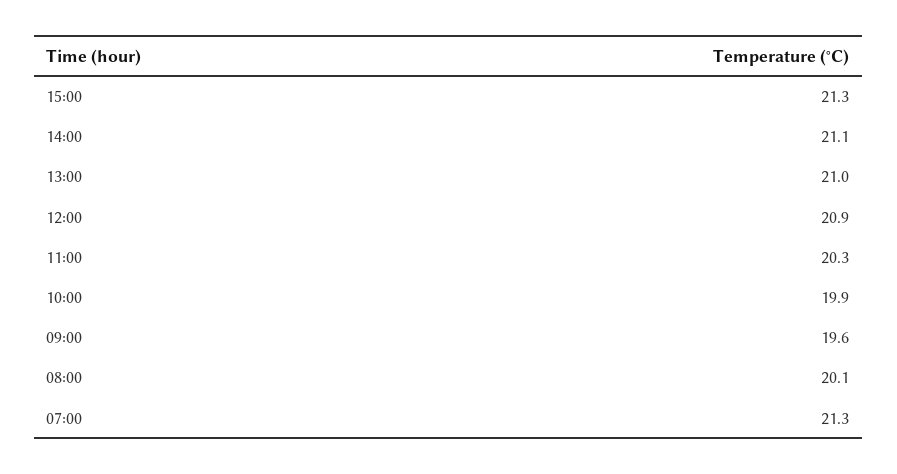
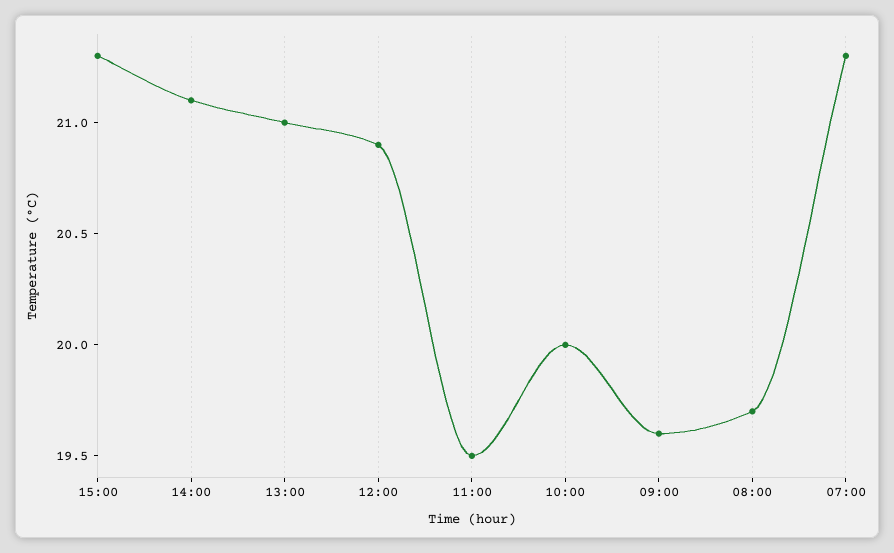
  {
    "15:00": 21.3,
    "14:00": 21.1,
    "13:00": 21,
    "12:00": 20.9,
-   "11:00": 20.3,
+   "11:00": 19.5,
-   "10:00": 19.9,
+   "10:00": 20,
    "09:00": 19.6,
-   "08:00": 20.1,
+   "08:00": 19.7,
    "07:00": 21.3
  }

